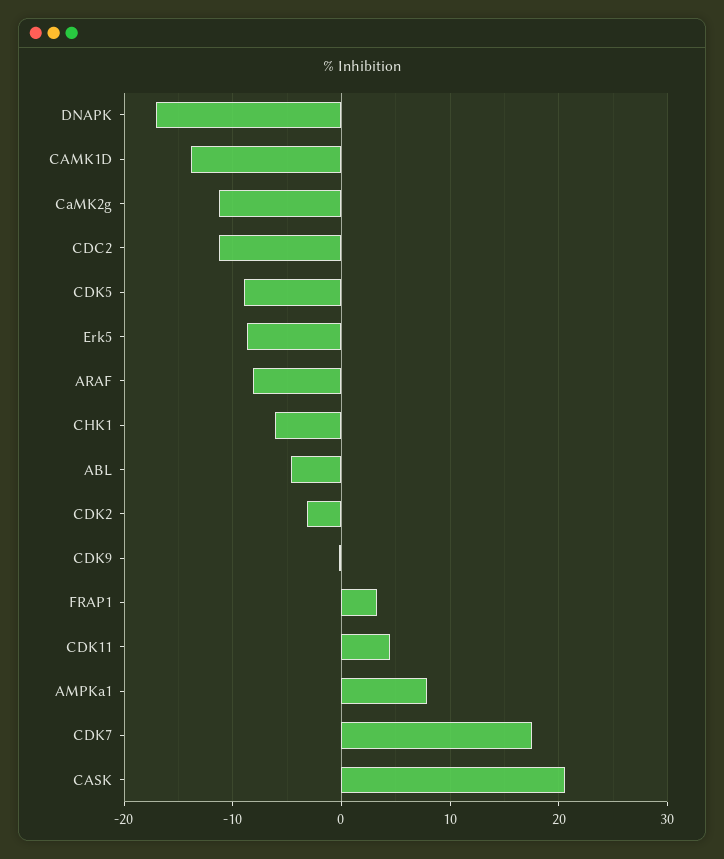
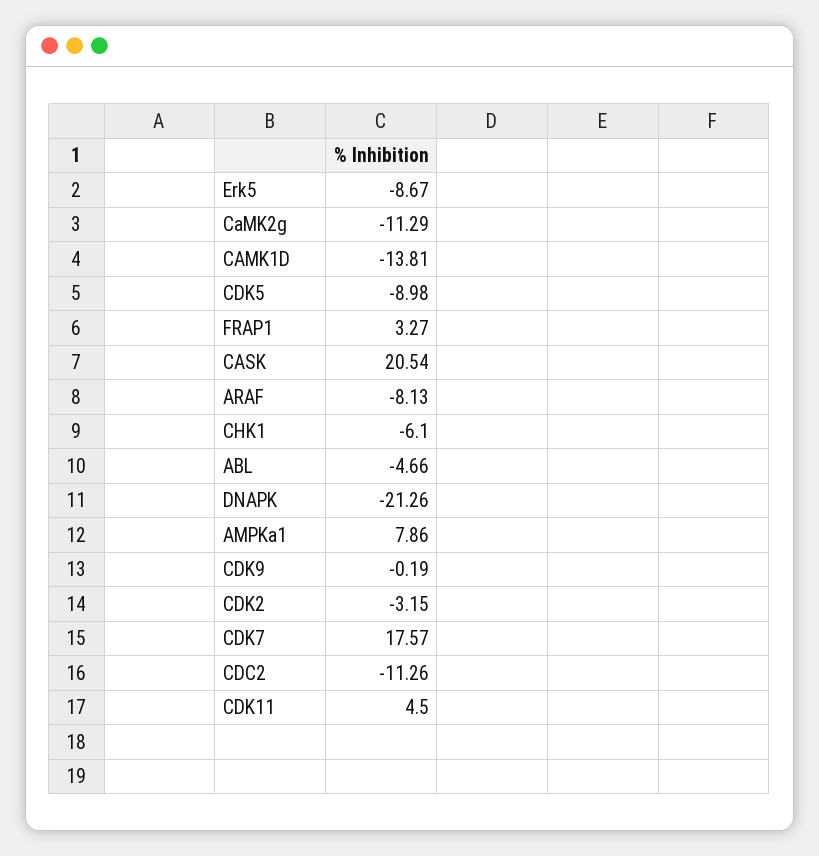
  {
-   "DNAPK": -17,
+   "DNAPK": -21.26,
    "CAMK1D": -13.81,
    "CaMK2g": -11.29,
    "CDC2": -11.26,
    "CDK5": -8.98,
    "Erk5": -8.67,
    "ARAF": -8.13,
    "CHK1": -6.1,
    "ABL": -4.66,
    "CDK2": -3.15,
    "CDK9": -0.19,
    "FRAP1": 3.27,
    "CDK11": 4.5,
    "AMPKa1": 7.86,
    "CDK7": 17.57,
    "CASK": 20.54
  }

